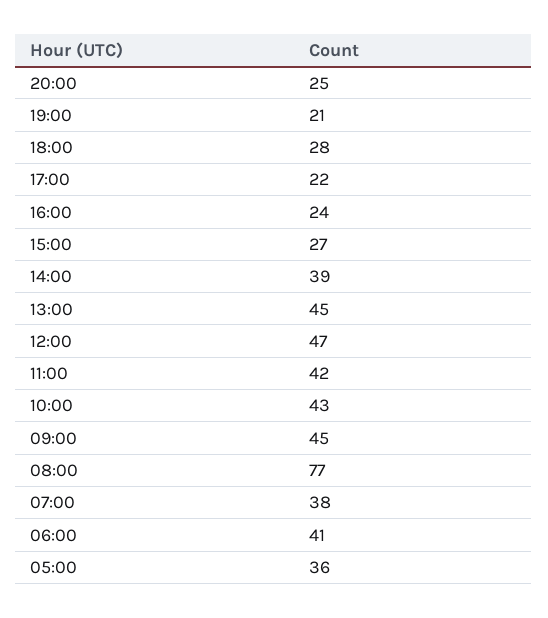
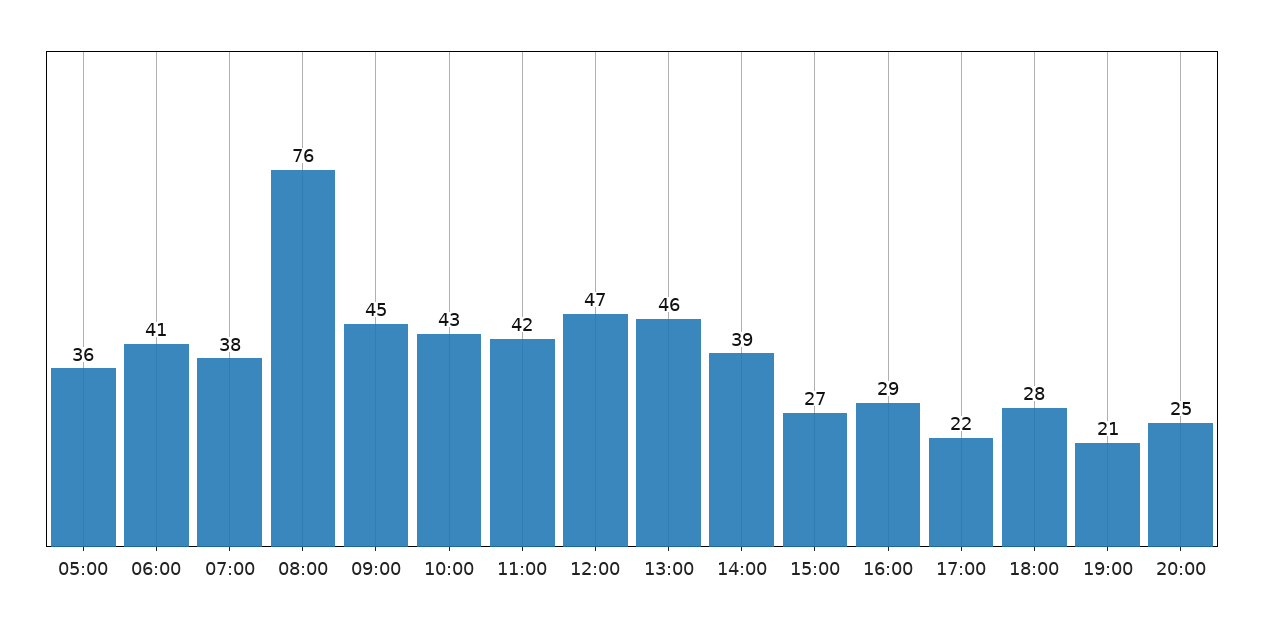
  {
    "20:00": 25,
    "19:00": 21,
    "18:00": 28,
    "17:00": 22,
-   "16:00": 24,
+   "16:00": 29,
    "15:00": 27,
    "14:00": 39,
-   "13:00": 45,
+   "13:00": 46,
    "12:00": 47,
    "11:00": 42,
    "10:00": 43,
    "09:00": 45,
-   "08:00": 77,
+   "08:00": 76,
    "07:00": 38,
    "06:00": 41,
    "05:00": 36
  }

